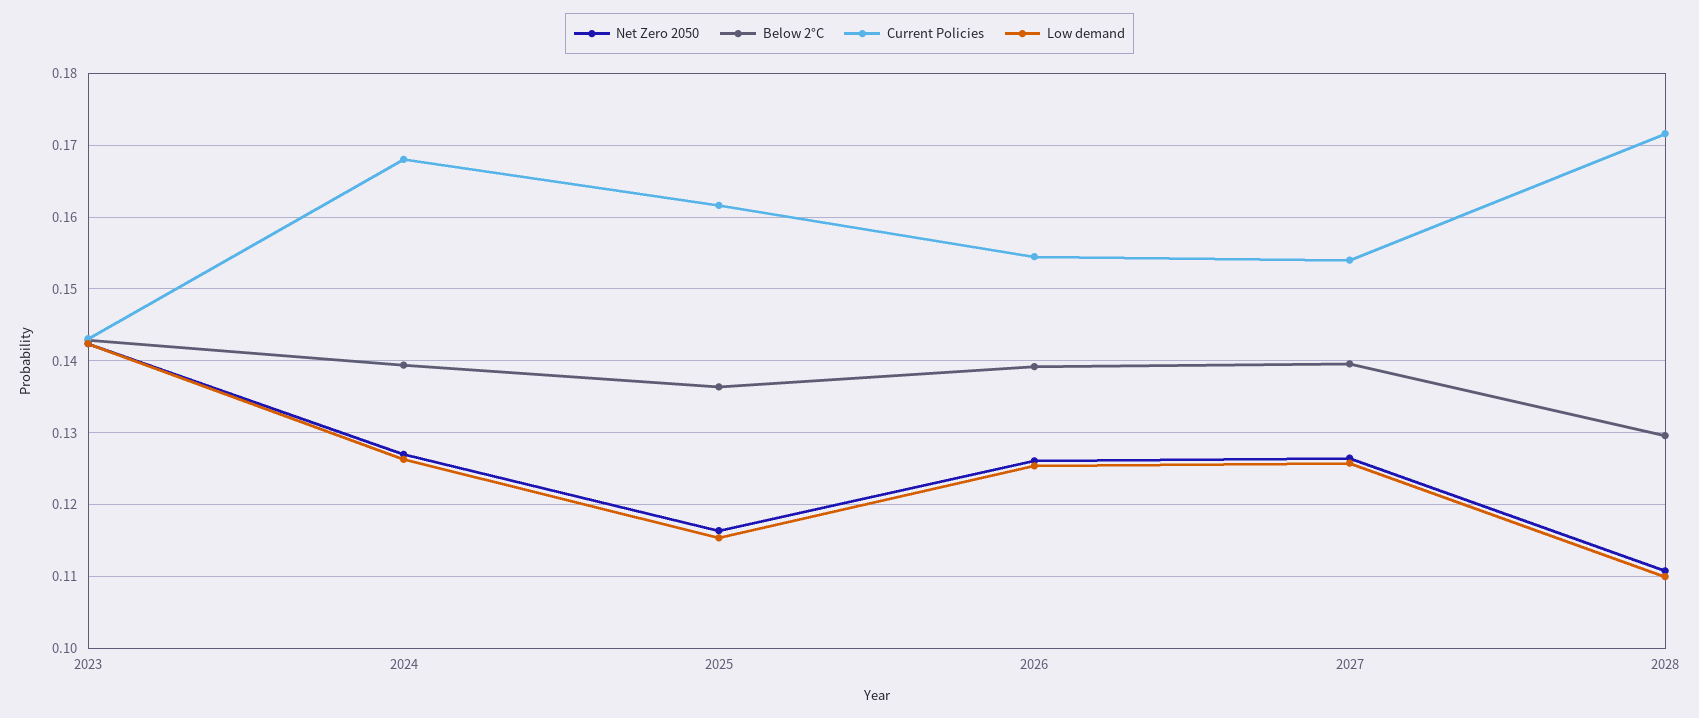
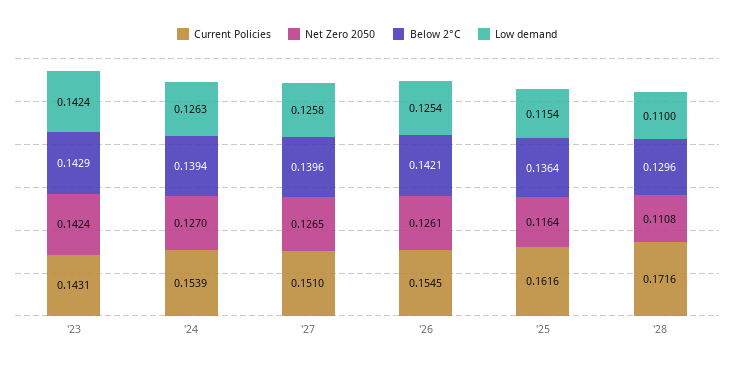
  {
    "Net Zero 2050": {
      "2023": 0.1424,
      "2024": 0.127,
      "2025": 0.1164,
      "2026": 0.1261,
      "2027": 0.1265,
      "2028": 0.1108
    },
    "Below 2°C": {
      "2023": 0.1429,
      "2024": 0.1394,
      "2025": 0.1364,
-     "2026": 0.139,
+     "2026": 0.1421,
      "2027": 0.1396,
      "2028": 0.1296
    },
    "Current Policies": {
      "2023": 0.1431,
-     "2024": 0.168,
+     "2024": 0.1539,
      "2025": 0.1616,
      "2026": 0.1545,
-     "2027": 0.154,
+     "2027": 0.151,
      "2028": 0.1716
    },
    "Low demand": {
      "2023": 0.1424,
      "2024": 0.1263,
      "2025": 0.1154,
      "2026": 0.1254,
      "2027": 0.1258,
      "2028": 0.11
    }
  }

